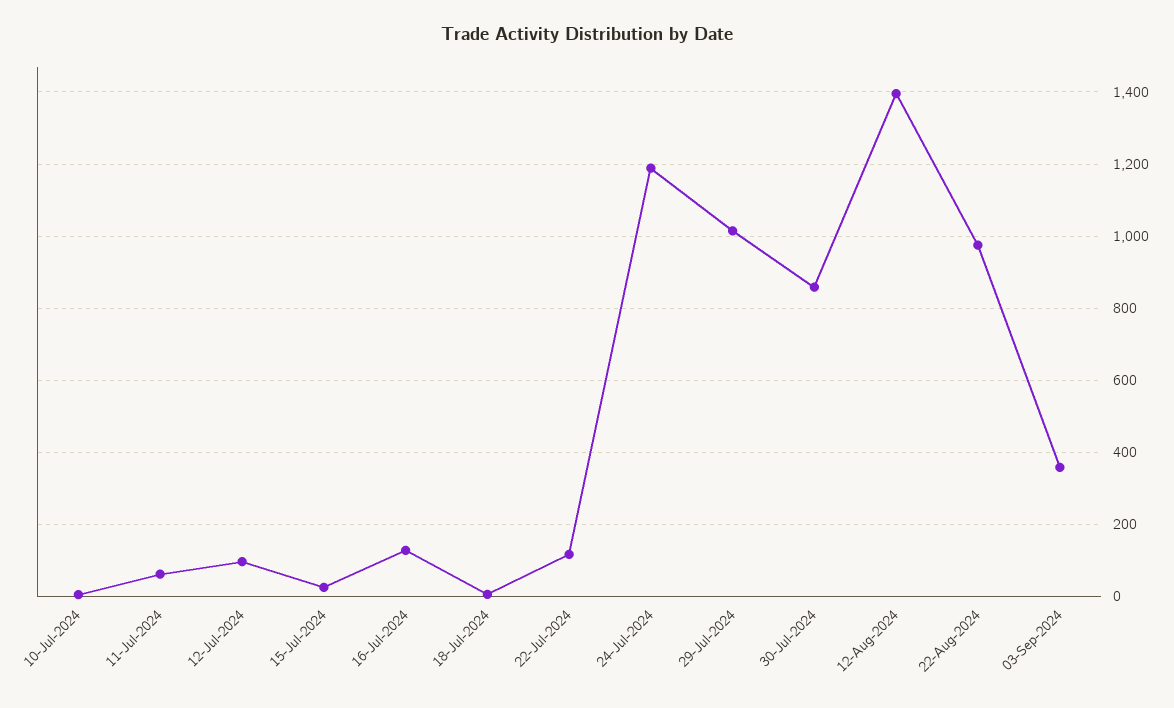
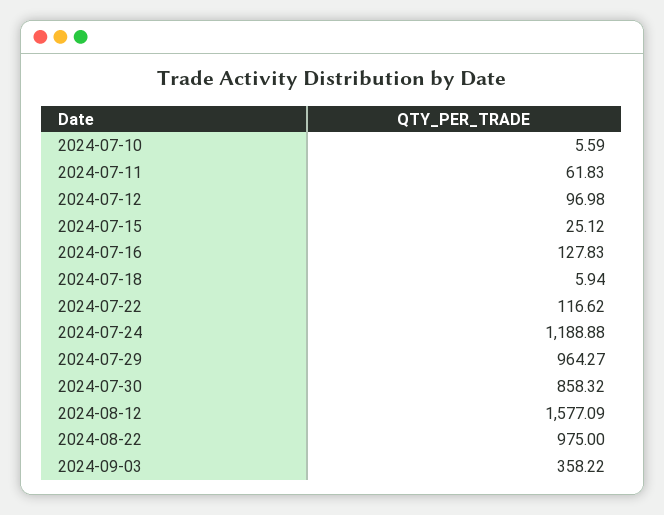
  {
    "10-Jul-2024": 5.59,
    "11-Jul-2024": 61.83,
    "12-Jul-2024": 96.98,
    "15-Jul-2024": 25.12,
    "16-Jul-2024": 127.83,
    "18-Jul-2024": 5.94,
    "22-Jul-2024": 116.62,
    "24-Jul-2024": 1188.88,
-   "29-Jul-2024": 1020,
+   "29-Jul-2024": 964.27,
    "30-Jul-2024": 858.32,
-   "12-Aug-2024": 1400,
+   "12-Aug-2024": 1577.09,
    "22-Aug-2024": 975,
    "03-Sep-2024": 358.22
  }

